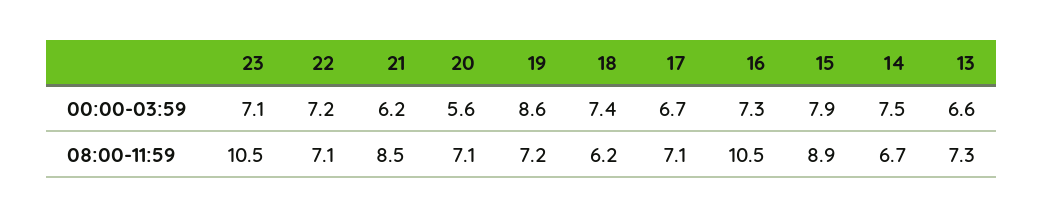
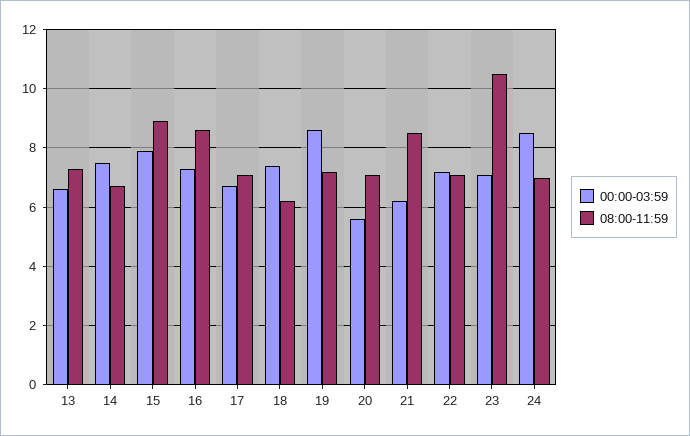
  {
    "00:00-03:59": {
      "23": 7.1,
      "22": 7.2,
      "21": 6.2,
      "20": 5.6,
      "19": 8.6,
      "18": 7.4,
      "17": 6.7,
      "16": 7.3,
      "15": 7.9,
      "14": 7.5,
-     "13": 6.6
+     "13": 6.6,
+     "24": 8.5
    },
    "08:00-11:59": {
      "23": 10.5,
      "22": 7.1,
      "21": 8.5,
      "20": 7.1,
      "19": 7.2,
      "18": 6.2,
      "17": 7.1,
-     "16": 10.5,
+     "16": 8.5,
      "15": 8.9,
      "14": 6.7,
-     "13": 7.3
+     "13": 7.3,
+     "24": 7
    }
  }

